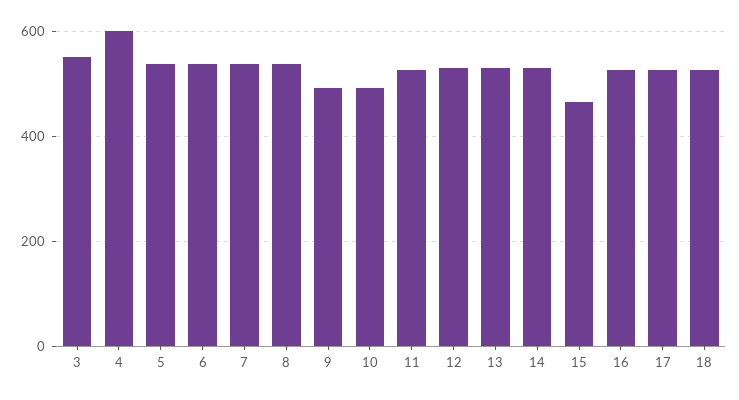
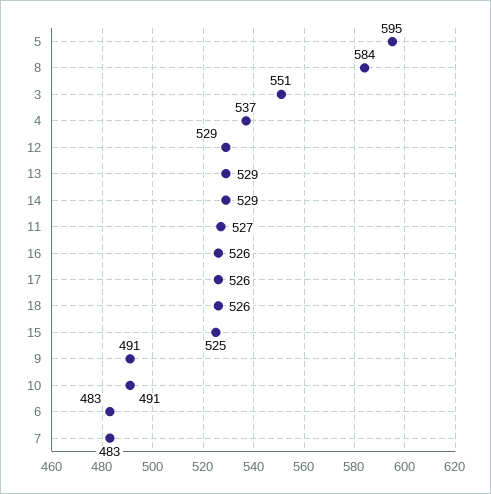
  {
    "3": 551,
-   "4": 600,
+   "4": 537,
-   "5": 540,
+   "5": 595,
-   "6": 540,
+   "6": 483,
-   "7": 540,
+   "7": 483,
-   "8": 540,
+   "8": 584,
    "9": 491,
    "10": 491,
    "11": 527,
    "12": 529,
    "13": 529,
    "14": 529,
-   "15": 460,
+   "15": 525,
    "16": 526,
    "17": 526,
    "18": 526
  }

